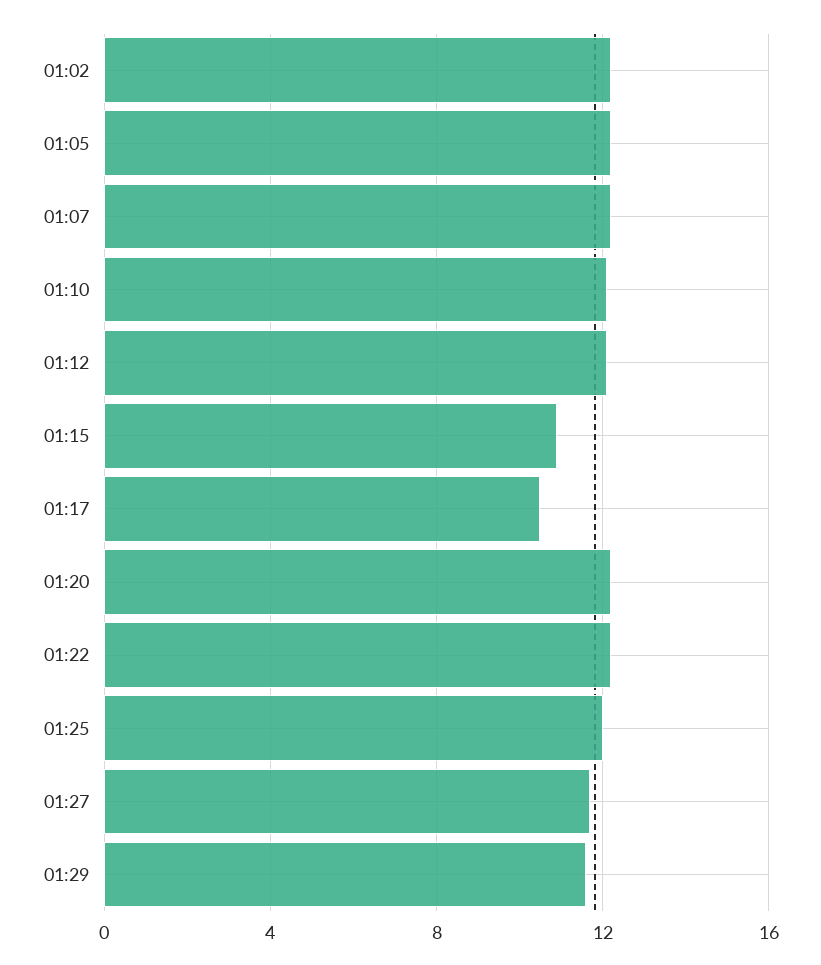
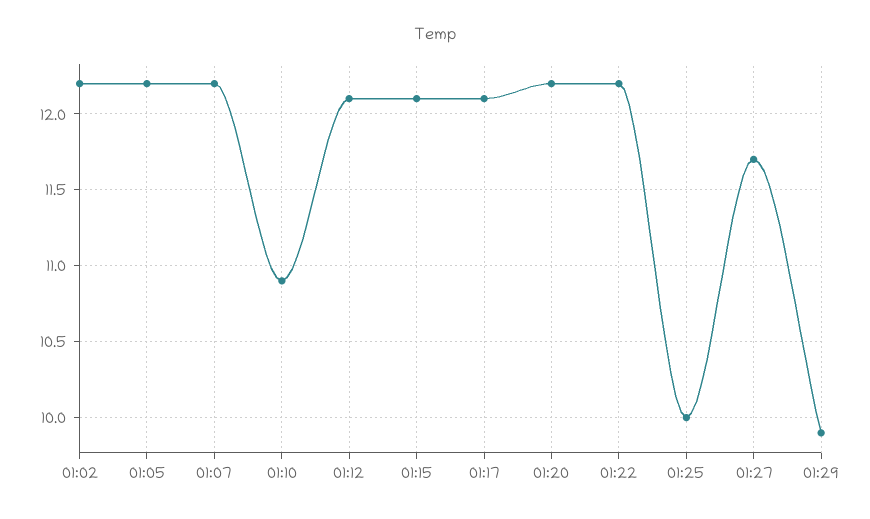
  {
    "01:02": 12.2,
    "01:05": 12.2,
    "01:07": 12.2,
-   "01:10": 12,
+   "01:10": 10.9,
    "01:12": 12.1,
-   "01:15": 11,
+   "01:15": 12.1,
-   "01:17": 10.5,
+   "01:17": 12.1,
    "01:20": 12.2,
    "01:22": 12.2,
-   "01:25": 12,
+   "01:25": 10,
    "01:27": 11.7,
-   "01:29": 11.5
+   "01:29": 9.9
  }

